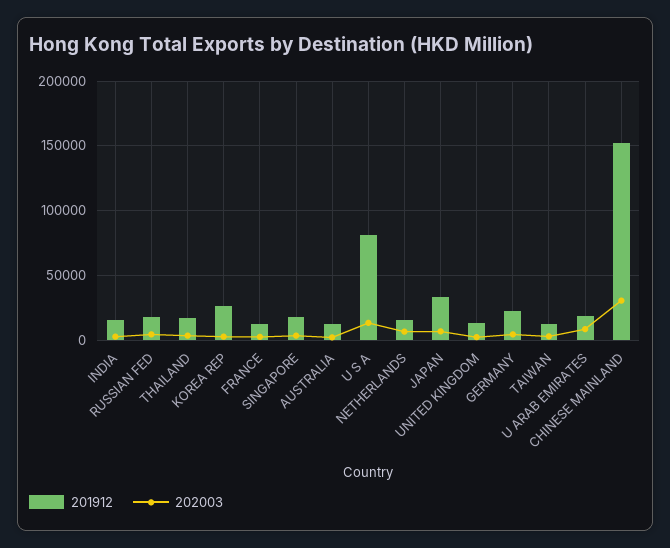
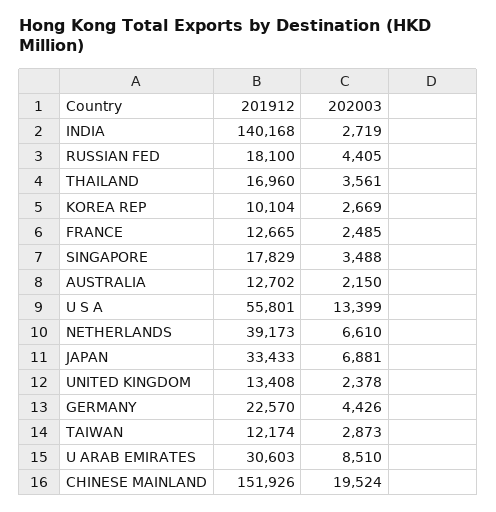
  {
    "201912": {
-     "INDIA": 15000,
+     "INDIA": 140168,
      "RUSSIAN FED": 18100,
      "THAILAND": 16960,
-     "KOREA REP": 25000,
+     "KOREA REP": 10104,
      "FRANCE": 12665,
      "SINGAPORE": 17829,
      "AUSTRALIA": 12702,
-     "U S A": 80000,
+     "U S A": 55801,
-     "NETHERLANDS": 15000,
+     "NETHERLANDS": 39173,
      "JAPAN": 33433,
      "UNITED KINGDOM": 13408,
      "GERMANY": 22570,
      "TAIWAN": 12174,
-     "U ARAB EMIRATES": 20000,
+     "U ARAB EMIRATES": 30603,
      "CHINESE MAINLAND": 151926
    },
    "202003": {
      "INDIA": 2719,
      "RUSSIAN FED": 4405,
      "THAILAND": 3561,
      "KOREA REP": 2669,
      "FRANCE": 2485,
      "SINGAPORE": 3488,
      "AUSTRALIA": 2150,
      "U S A": 13399,
      "NETHERLANDS": 6610,
      "JAPAN": 6881,
      "UNITED KINGDOM": 2378,
      "GERMANY": 4426,
      "TAIWAN": 2873,
      "U ARAB EMIRATES": 8510,
-     "CHINESE MAINLAND": 30000
+     "CHINESE MAINLAND": 19524
    }
  }

